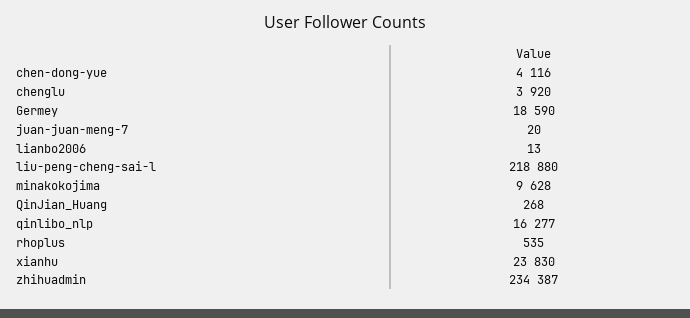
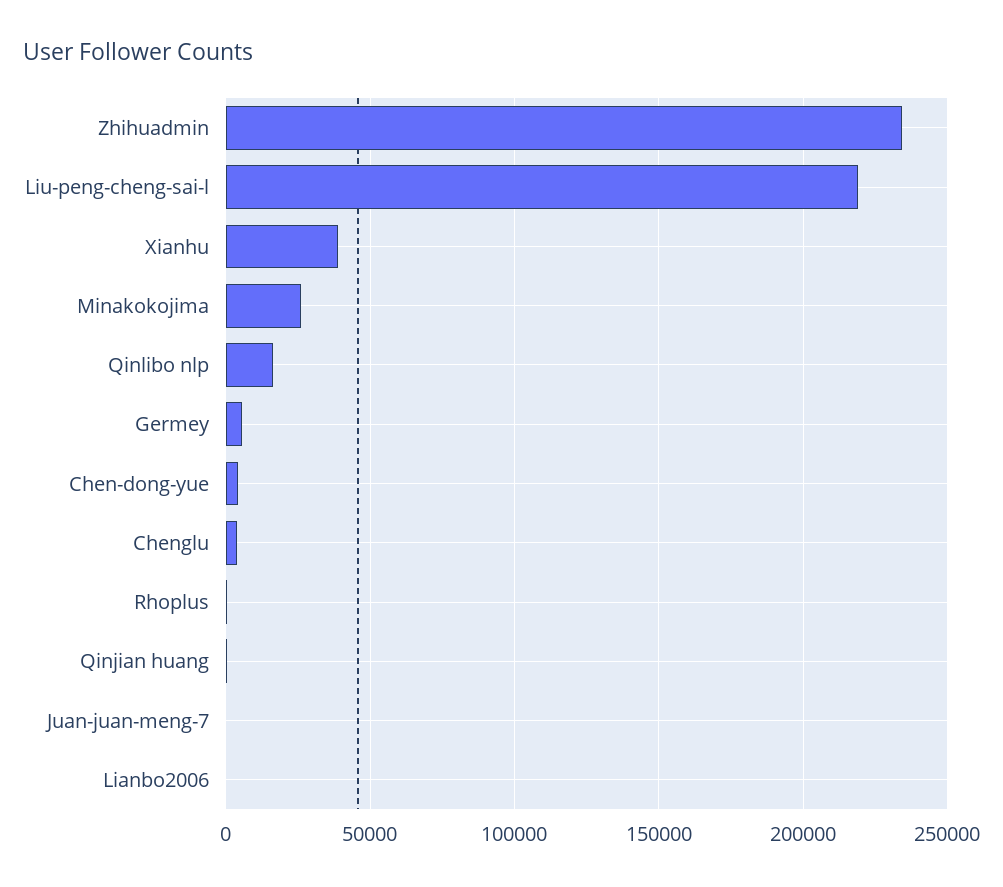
  {
    "chen-dong-yue": 4116,
    "chenglu": 3920,
-   "Germey": 18590,
+   "Germey": 5000,
    "juan-juan-meng-7": 20,
    "lianbo2006": 13,
    "liu-peng-cheng-sai-l": 218880,
-   "minakokojima": 9628,
+   "minakokojima": 25000,
    "QinJian_Huang": 268,
    "qinlibo_nlp": 16277,
    "rhoplus": 535,
-   "xianhu": 23830,
+   "xianhu": 40000,
    "zhihuadmin": 234387
  }

